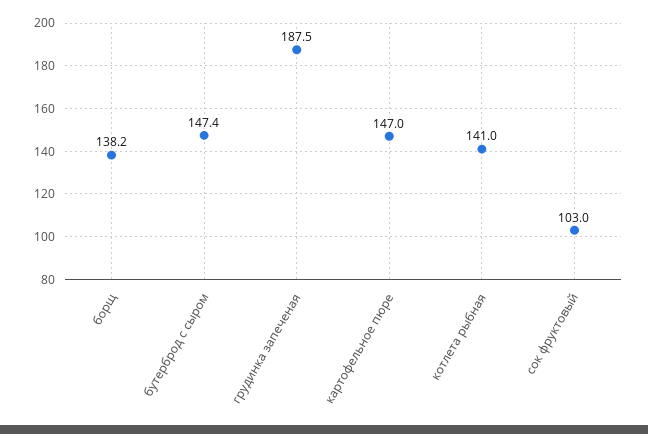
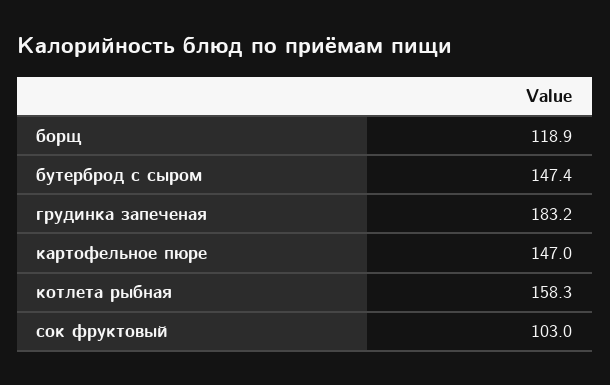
  {
-   "борщ": 138.2,
+   "борщ": 118.9,
    "бутерброд с сыром": 147.4,
-   "грудинка запеченая": 187.5,
+   "грудинка запеченая": 183.2,
    "картофельное пюре": 147,
-   "котлета рыбная": 141,
+   "котлета рыбная": 158.3,
    "сок фруктовый": 103
  }

